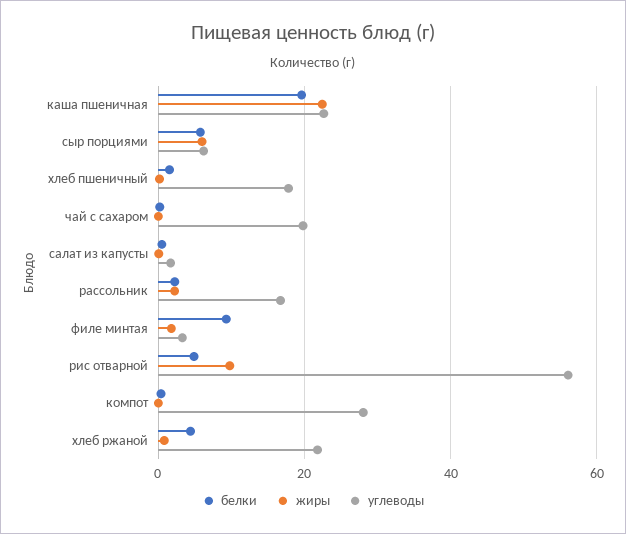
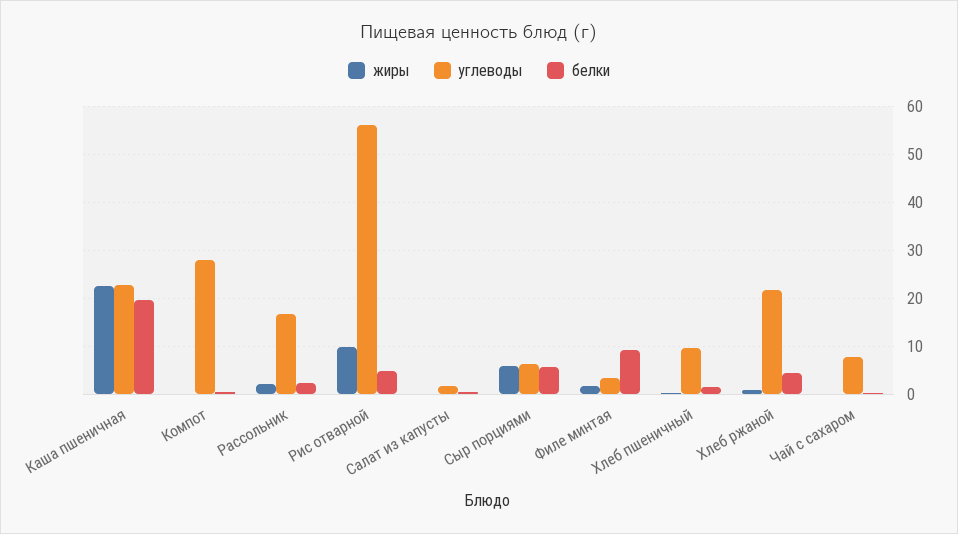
  {
    "белки": {
      "каша пшеничная": 20,
      "сыр порциями": 6,
      "хлеб пшеничный": 2,
      "чай с сахаром": 0,
      "салат из капусты": 0,
      "рассольник": 2,
      "филе минтая": 10,
      "рис отварной": 4,
      "компот": 0,
      "хлеб ржаной": 4
    },
    "жиры": {
      "каша пшеничная": 22,
      "сыр порциями": 6,
      "хлеб пшеничный": 0,
      "чай с сахаром": 0,
      "салат из капусты": 0,
      "рассольник": 2,
      "филе минтая": 2,
      "рис отварной": 10,
      "компот": 0,
      "хлеб ржаной": 0
    },
    "углеводы": {
      "каша пшеничная": 22,
      "сыр порциями": 6,
-     "хлеб пшеничный": 18,
+     "хлеб пшеничный": 10,
-     "чай с сахаром": 20,
+     "чай с сахаром": 8,
      "салат из капусты": 2,
      "рассольник": 16,
      "филе минтая": 4,
      "рис отварной": 56,
      "компот": 28,
      "хлеб ржаной": 22
    }
  }

